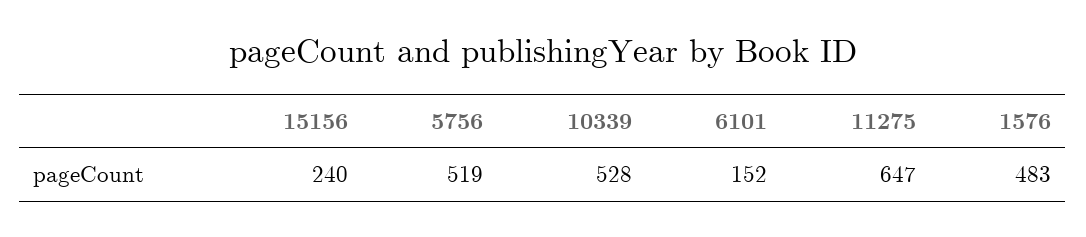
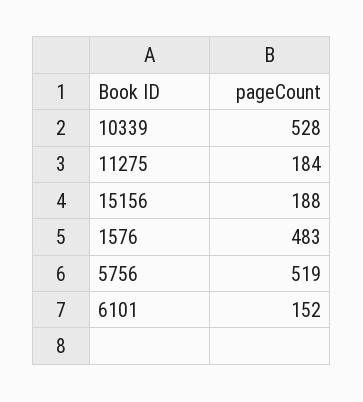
  {
-   "15156": 240,
+   "15156": 188,
    "5756": 519,
    "10339": 528,
    "6101": 152,
-   "11275": 647,
+   "11275": 184,
    "1576": 483
  }

